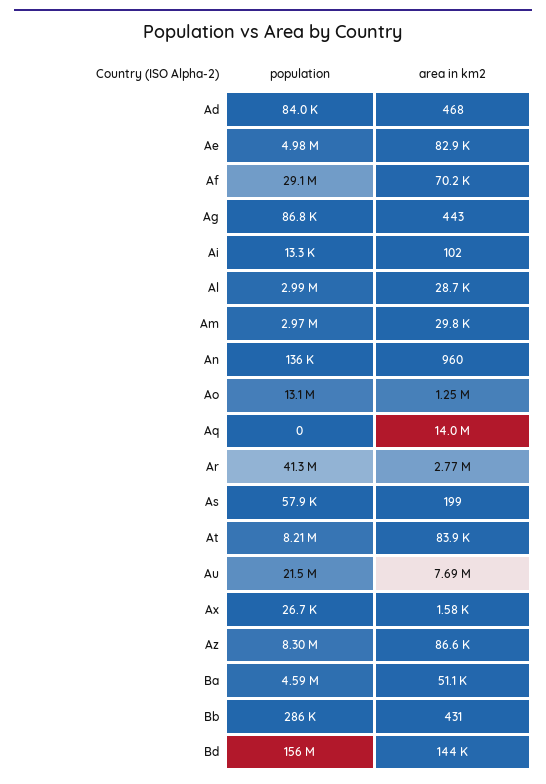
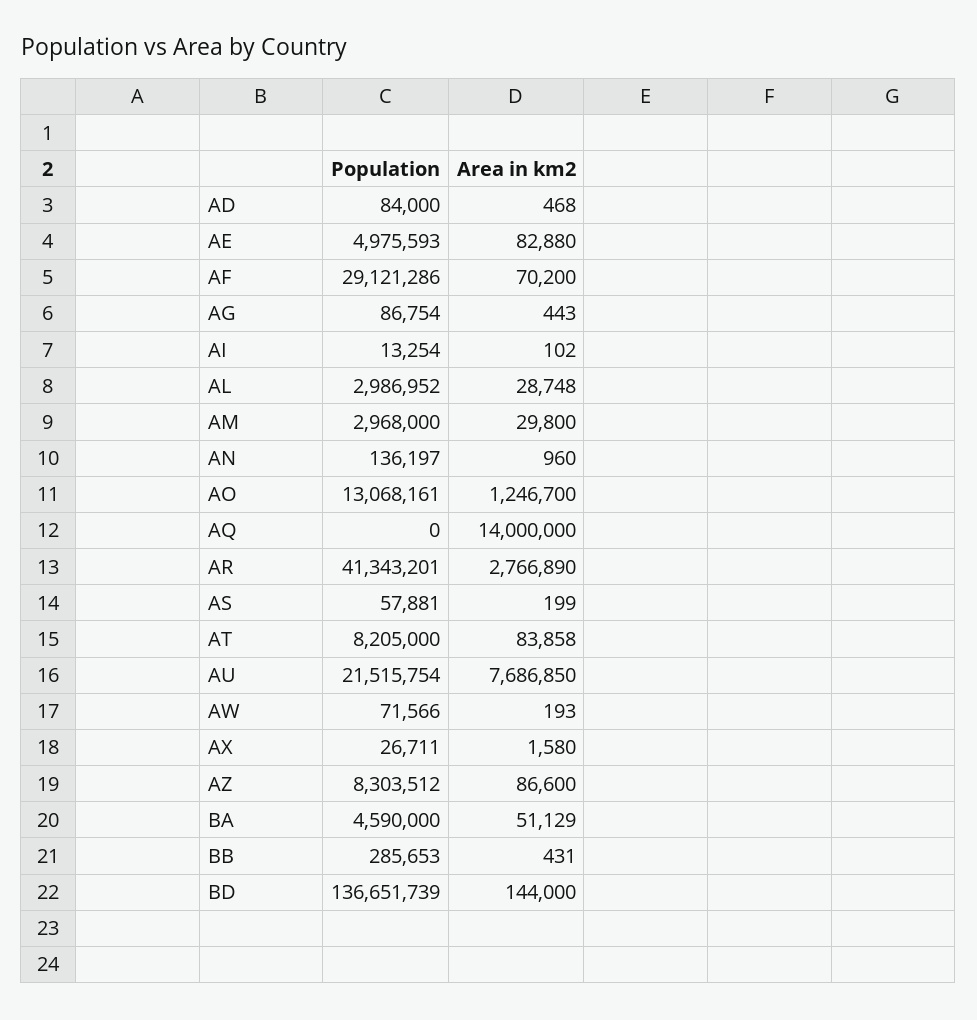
  {
    "population": {
      "Ad": 84000,
      "Ae": 4975593,
      "Af": 29121286,
      "Ag": 86754,
      "Ai": 13254,
      "Al": 2986952,
      "Am": 2968000,
      "An": 136197,
      "Ao": 13068161,
      "Aq": 0,
      "Ar": 41343201,
      "As": 57881,
      "At": 8205000,
      "Au": 21515754,
      "Ax": 26711,
      "Az": 8303512,
      "Ba": 4590000,
      "Bb": 285653,
-     "Bd": 156000000
+     "Bd": 136651739,
+     "AW": 71566
    },
    "area in km2": {
      "Ad": 468,
      "Ae": 82880,
      "Af": 70200,
      "Ag": 443,
      "Ai": 102,
      "Al": 28748,
      "Am": 29800,
      "An": 960,
      "Ao": 1246700,
      "Aq": 14000000,
      "Ar": 2766890,
      "As": 199,
      "At": 83858,
      "Au": 7686850,
      "Ax": 1580,
      "Az": 86600,
      "Ba": 51129,
      "Bb": 431,
-     "Bd": 144000
+     "Bd": 144000,
+     "AW": 193
    }
  }

